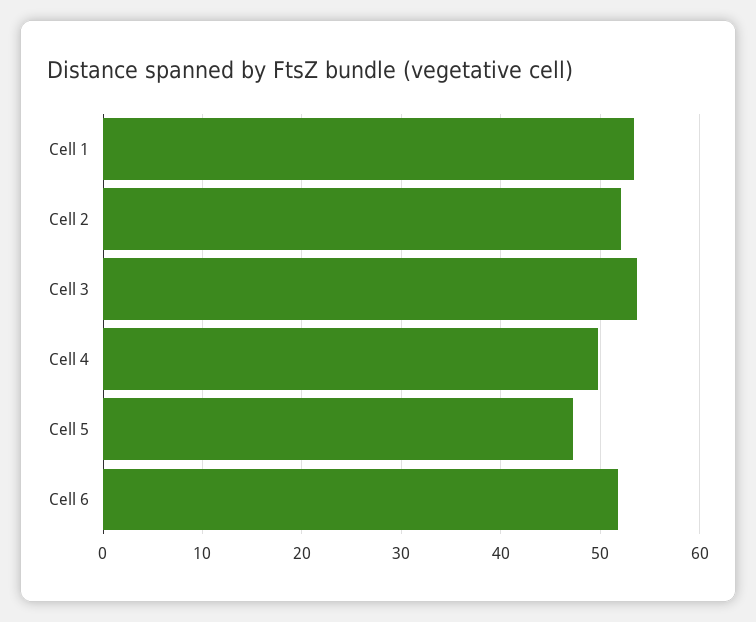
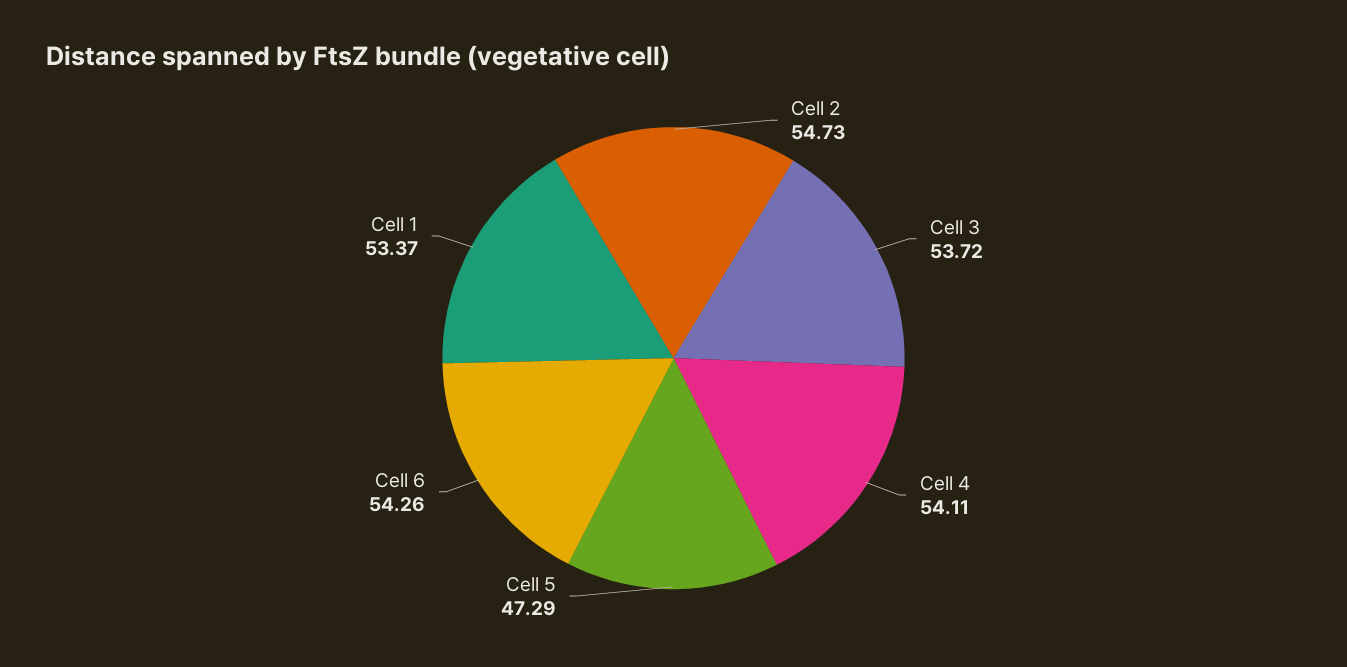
  {
    "Cell 1": 53.37,
-   "Cell 2": 52,
+   "Cell 2": 54.73,
    "Cell 3": 53.72,
-   "Cell 4": 50,
+   "Cell 4": 54.11,
    "Cell 5": 47.29,
-   "Cell 6": 52
+   "Cell 6": 54.26
  }

